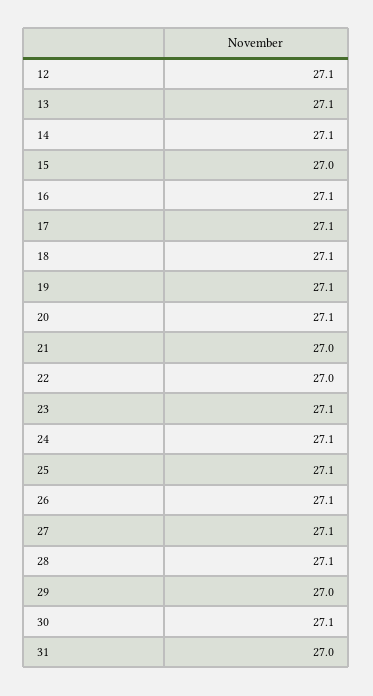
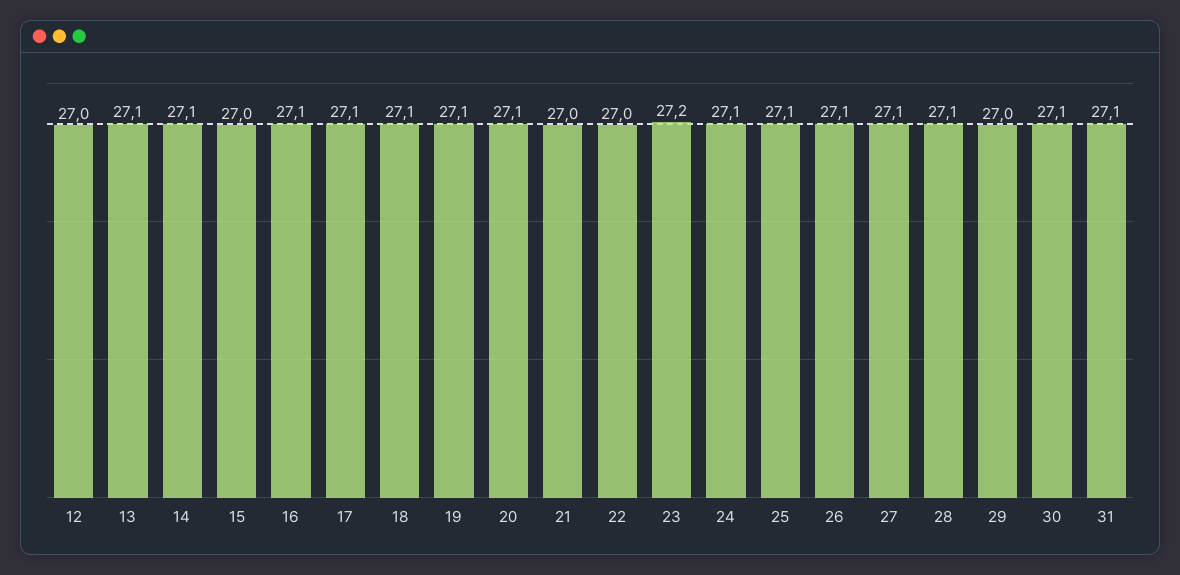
  {
-   "12": 27.1,
+   "12": 27,
    "13": 27.1,
    "14": 27.1,
    "15": 27,
    "16": 27.1,
    "17": 27.1,
    "18": 27.1,
    "19": 27.1,
    "20": 27.1,
    "21": 27,
    "22": 27,
-   "23": 27.1,
+   "23": 27.2,
    "24": 27.1,
    "25": 27.1,
    "26": 27.1,
    "27": 27.1,
    "28": 27.1,
    "29": 27,
    "30": 27.1,
-   "31": 27
+   "31": 27.1
  }

